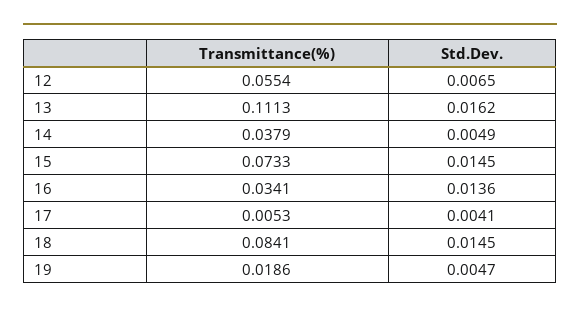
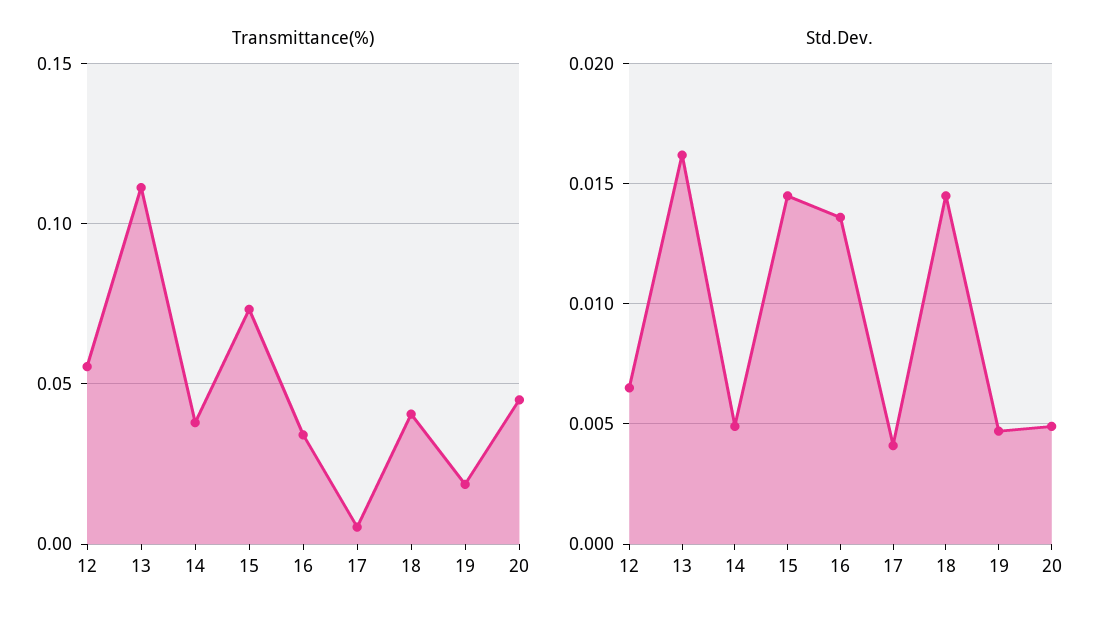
  {
    "Transmittance(%)": {
      "12": 0.0554,
      "13": 0.1113,
      "14": 0.0379,
      "15": 0.0733,
      "16": 0.0341,
      "17": 0.0053,
-     "18": 0.0841,
+     "18": 0.04,
-     "19": 0.0186
+     "19": 0.0186,
+     "20": 0.045
    },
    "Std.Dev.": {
      "12": 0.0065,
      "13": 0.0162,
      "14": 0.0049,
      "15": 0.0145,
      "16": 0.0136,
      "17": 0.0041,
      "18": 0.0145,
-     "19": 0.0047
+     "19": 0.0047,
+     "20": 0.005
    }
  }

